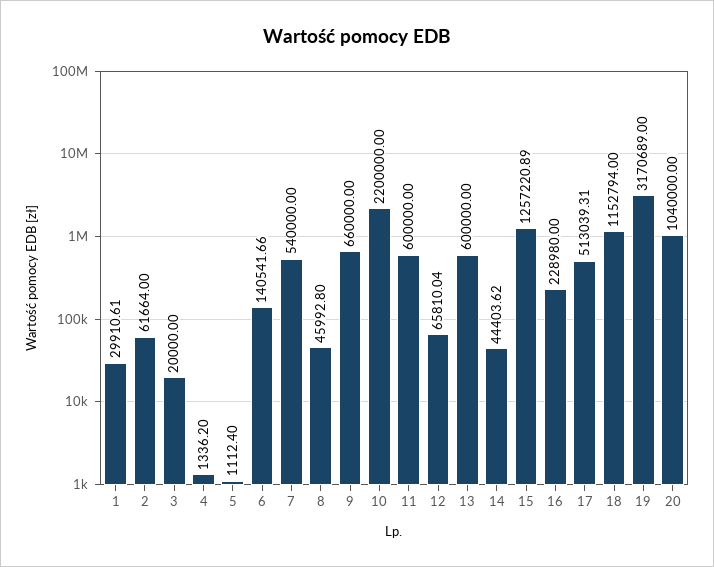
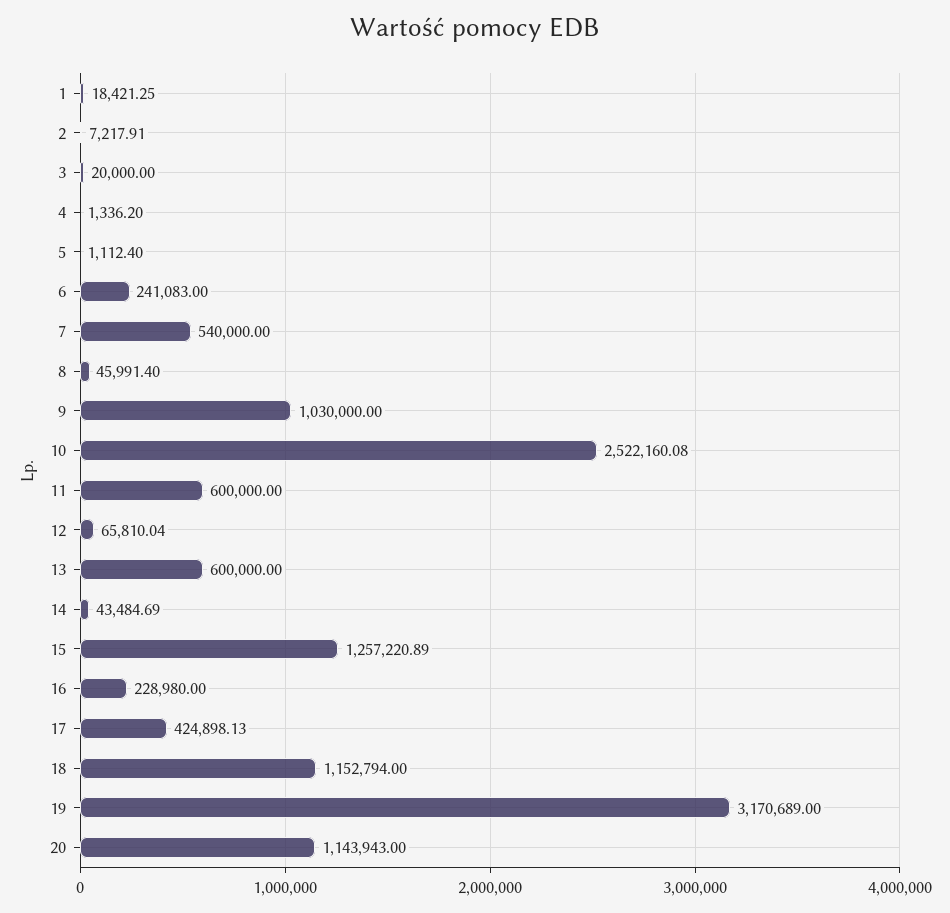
  {
-   "1": 29910.61,
+   "1": 18421.25,
-   "2": 61664,
+   "2": 7217.91,
    "3": 20000,
    "4": 1336.2,
    "5": 1112.4,
-   "6": 140541.66,
+   "6": 241083,
    "7": 540000,
-   "8": 45992.8,
+   "8": 45991.4,
-   "9": 660000,
+   "9": 1030000,
-   "10": 2200000,
+   "10": 2522160.08,
    "11": 600000,
    "12": 65810.04,
    "13": 600000,
-   "14": 44403.62,
+   "14": 43484.69,
    "15": 1257220.89,
    "16": 228980,
-   "17": 513039.31,
+   "17": 424898.13,
    "18": 1152794,
    "19": 3170689,
-   "20": 1040000
+   "20": 1143943
  }

